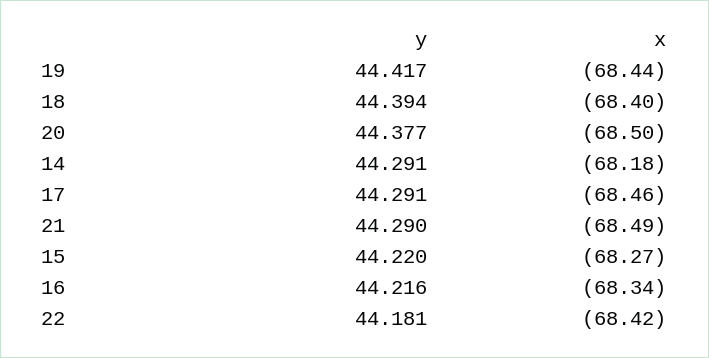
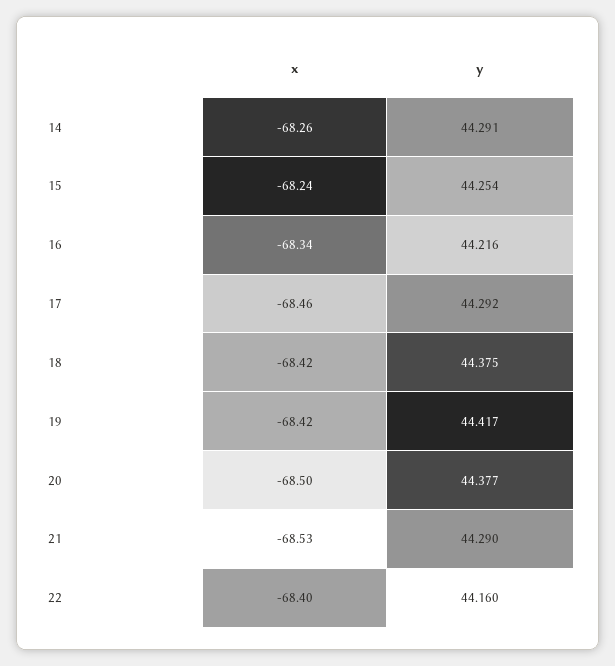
  {
    "y": {
      "19": 44.417,
-     "18": 44.394,
+     "18": 44.375,
      "20": 44.377,
      "14": 44.291,
-     "17": 44.291,
+     "17": 44.292,
      "21": 44.29,
-     "15": 44.22,
+     "15": 44.254,
      "16": 44.216,
-     "22": 44.181
+     "22": 44.16
    },
    "x": {
-     "19": -68.44,
+     "19": -68.42,
-     "18": -68.4,
+     "18": -68.42,
      "20": -68.5,
-     "14": -68.18,
+     "14": -68.26,
      "17": -68.46,
-     "21": -68.49,
+     "21": -68.53,
-     "15": -68.27,
+     "15": -68.24,
      "16": -68.34,
-     "22": -68.42
+     "22": -68.4
    }
  }

